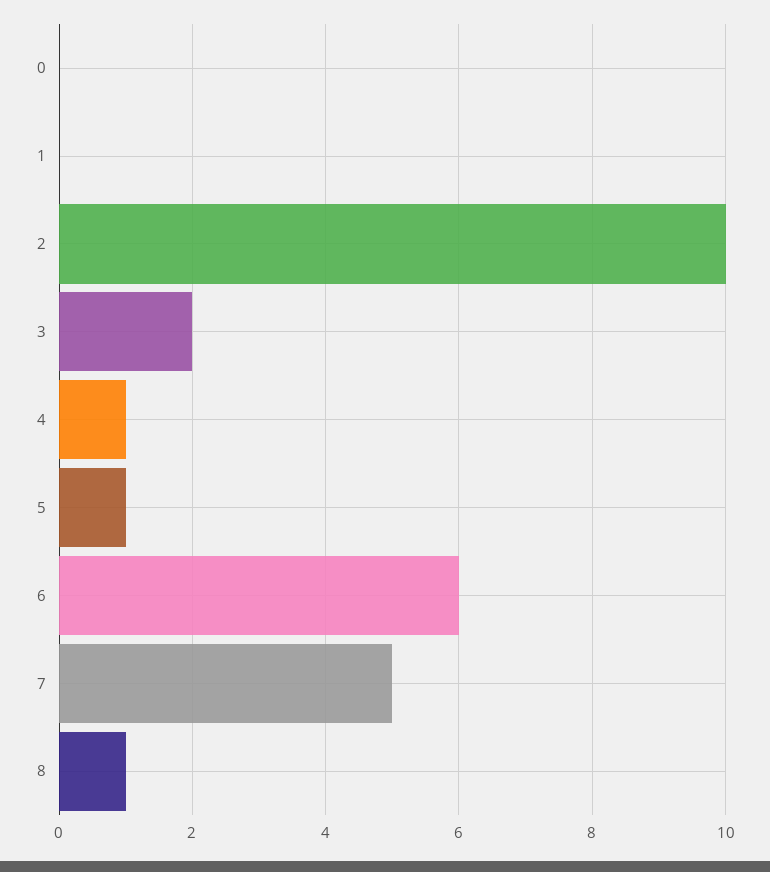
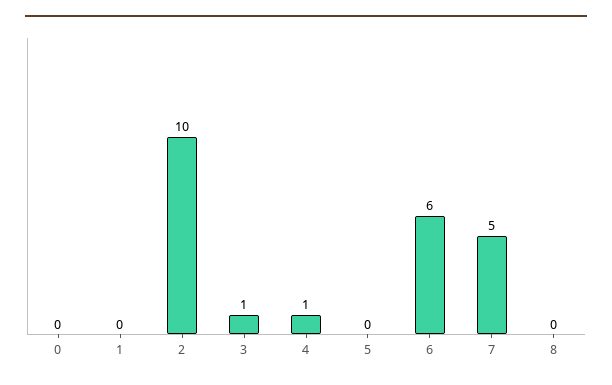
  {
    "0": 0,
    "1": 0,
    "2": 10,
-   "3": 2,
+   "3": 1,
    "4": 1,
-   "5": 1,
+   "5": 0,
    "6": 6,
    "7": 5,
-   "8": 1
+   "8": 0
  }

